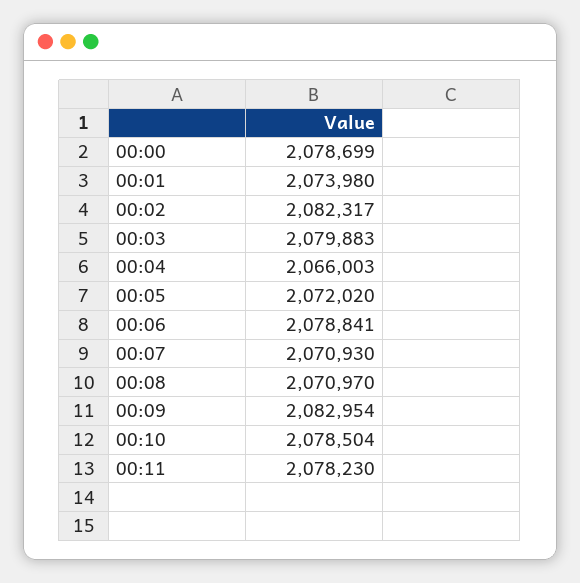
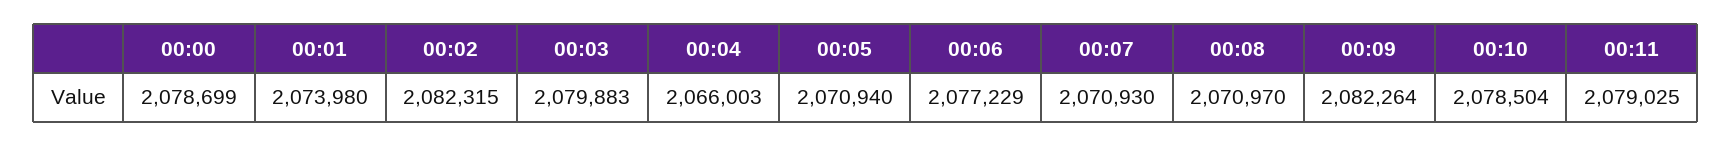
  {
    "00:00": 2078699,
    "00:01": 2073980,
-   "00:02": 2082317,
+   "00:02": 2082315,
    "00:03": 2079883,
    "00:04": 2066003,
-   "00:05": 2072020,
+   "00:05": 2070940,
-   "00:06": 2078841,
+   "00:06": 2077229,
    "00:07": 2070930,
    "00:08": 2070970,
-   "00:09": 2082954,
+   "00:09": 2082264,
    "00:10": 2078504,
-   "00:11": 2078230
+   "00:11": 2079025
  }

